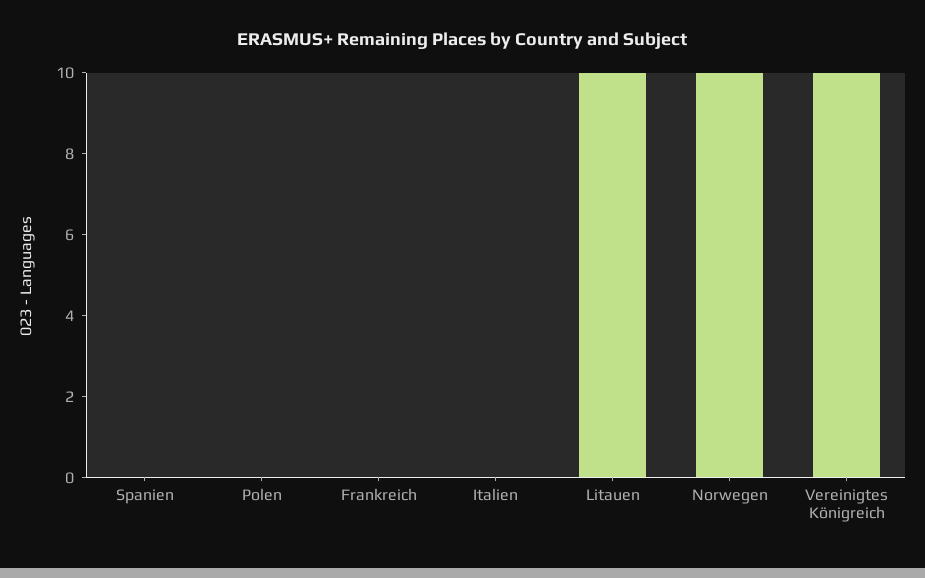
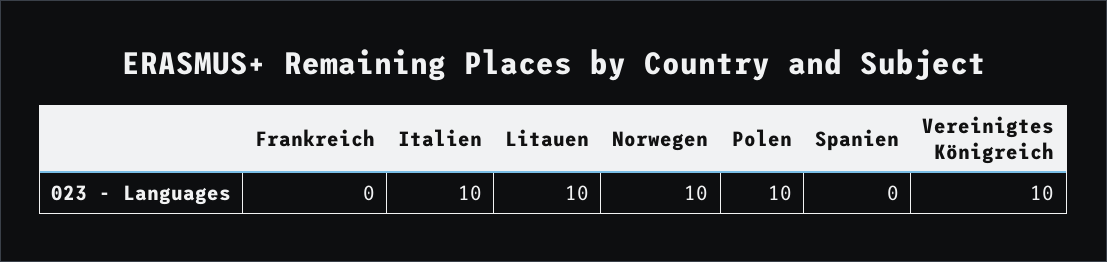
  {
    "Spanien": 0,
-   "Polen": 0,
+   "Polen": 10,
    "Frankreich": 0,
-   "Italien": 0,
+   "Italien": 10,
    "Litauen": 10,
    "Norwegen": 10,
    "Vereinigtes Königreich": 10
  }

